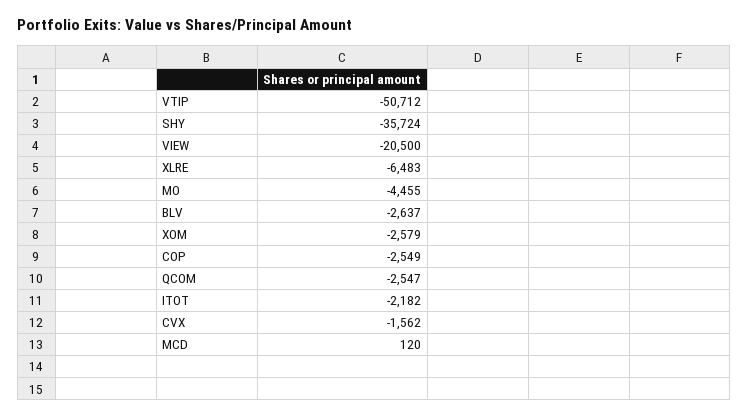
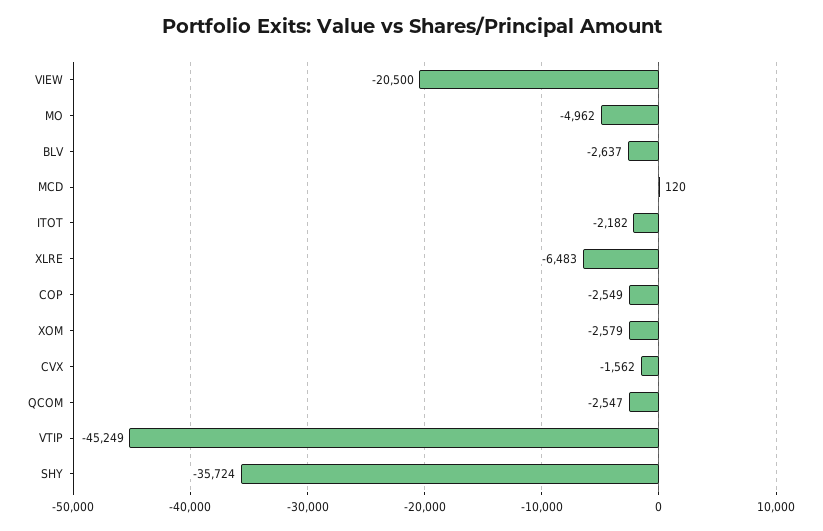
  {
-   "VTIP": -50712,
+   "VTIP": -45249,
    "SHY": -35724,
    "VIEW": -20500,
    "XLRE": -6483,
-   "MO": -4455,
+   "MO": -4962,
    "BLV": -2637,
    "XOM": -2579,
    "COP": -2549,
    "QCOM": -2547,
    "ITOT": -2182,
    "CVX": -1562,
    "MCD": 120
  }

